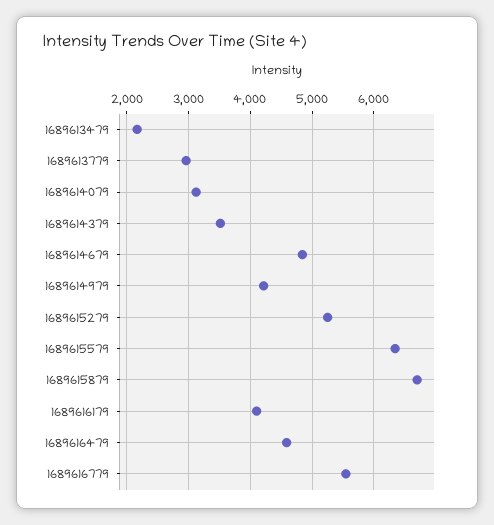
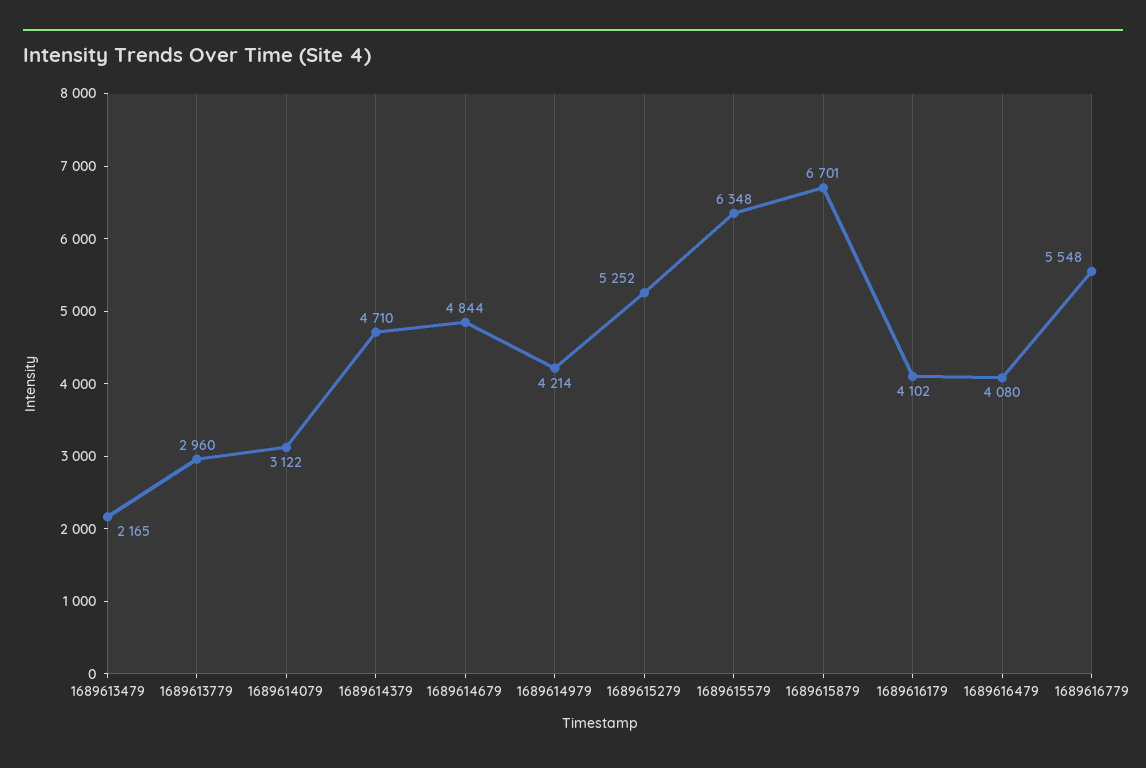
  {
    "1689613479": 2165,
    "1689613779": 2960,
    "1689614079": 3122,
-   "1689614379": 3500,
+   "1689614379": 4710,
    "1689614679": 4844,
    "1689614979": 4214,
    "1689615279": 5252,
    "1689615579": 6348,
    "1689615879": 6701,
    "1689616179": 4102,
-   "1689616479": 4600,
+   "1689616479": 4080,
    "1689616779": 5548
  }

